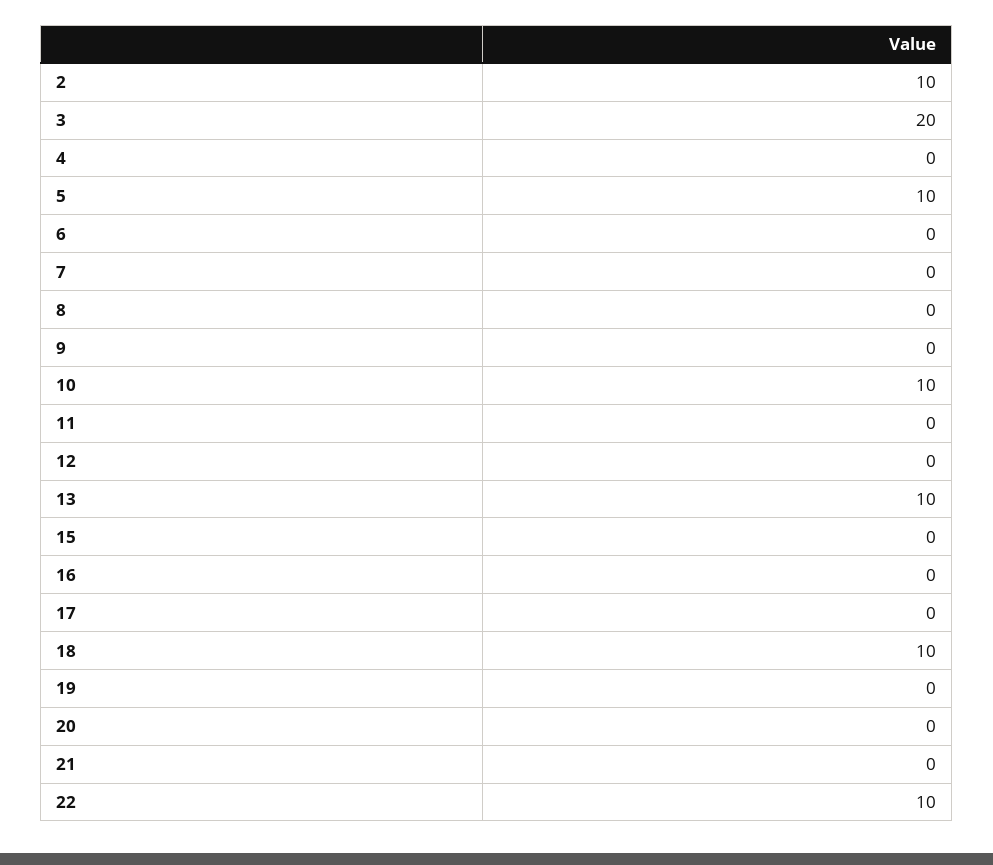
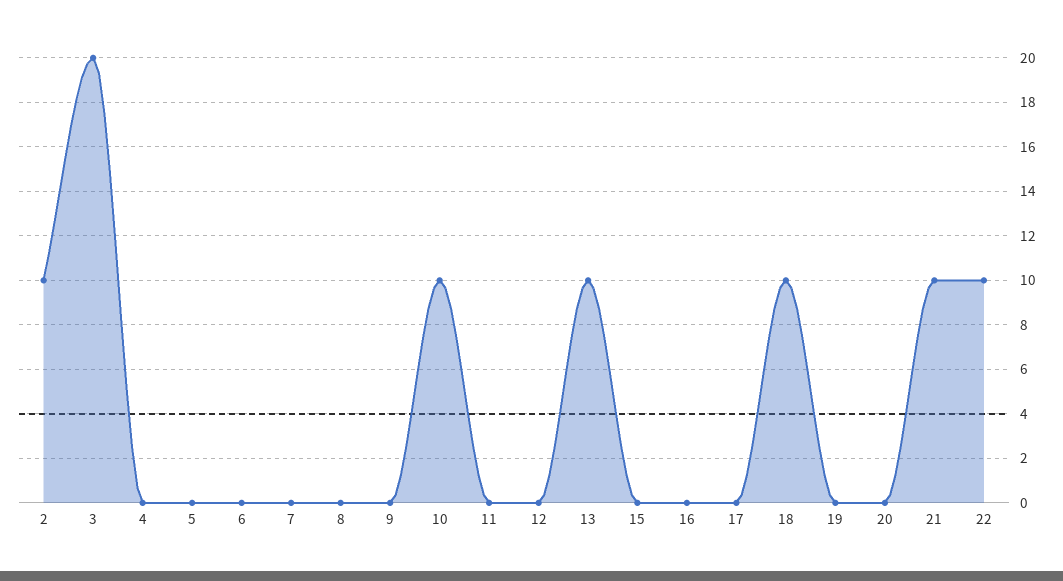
  {
    "2": 10,
    "3": 20,
    "4": 0,
-   "5": 10,
+   "5": 0,
    "6": 0,
    "7": 0,
    "8": 0,
    "9": 0,
    "10": 10,
    "11": 0,
    "12": 0,
    "13": 10,
    "15": 0,
    "16": 0,
    "17": 0,
    "18": 10,
    "19": 0,
    "20": 0,
-   "21": 0,
+   "21": 10,
    "22": 10
  }

